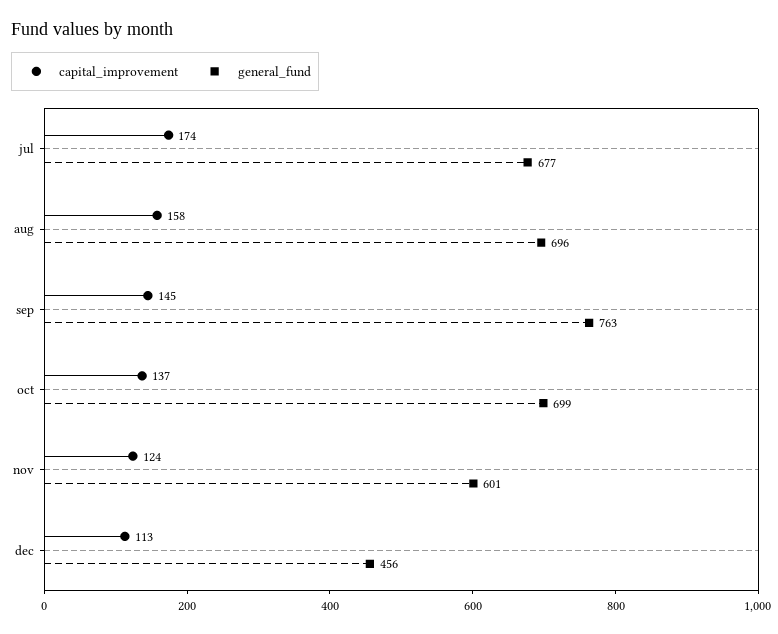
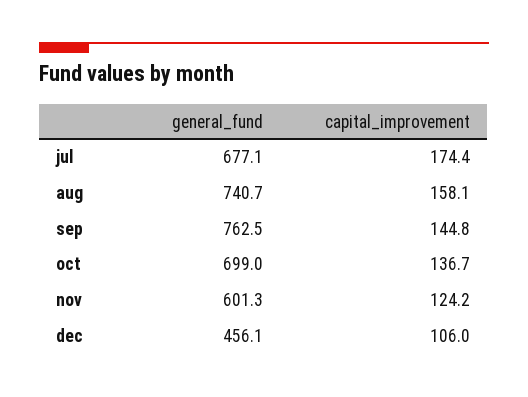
  {
    "capital_improvement": {
      "jul": 174.4,
      "aug": 158.1,
      "sep": 144.8,
      "oct": 136.7,
      "nov": 124.2,
-     "dec": 113
+     "dec": 106
    },
    "general_fund": {
      "jul": 677.1,
-     "aug": 696,
+     "aug": 740.7,
      "sep": 762.5,
      "oct": 699,
      "nov": 601.3,
      "dec": 456.1
    }
  }

